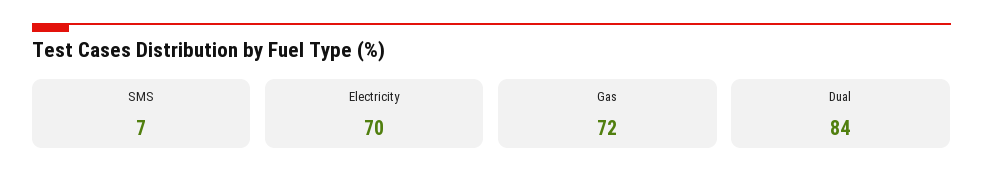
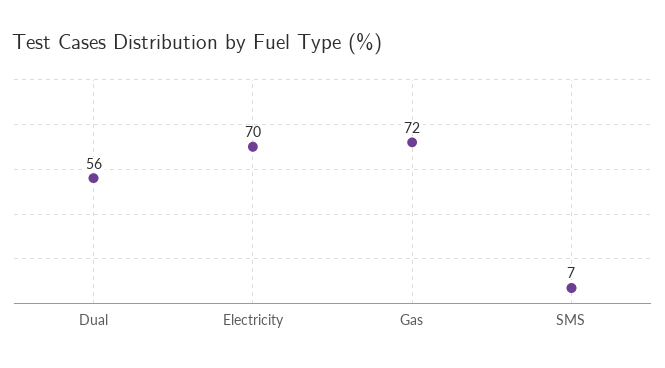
  {
    "SMS": 7,
    "Electricity": 70,
    "Gas": 72,
-   "Dual": 84
+   "Dual": 56
  }

